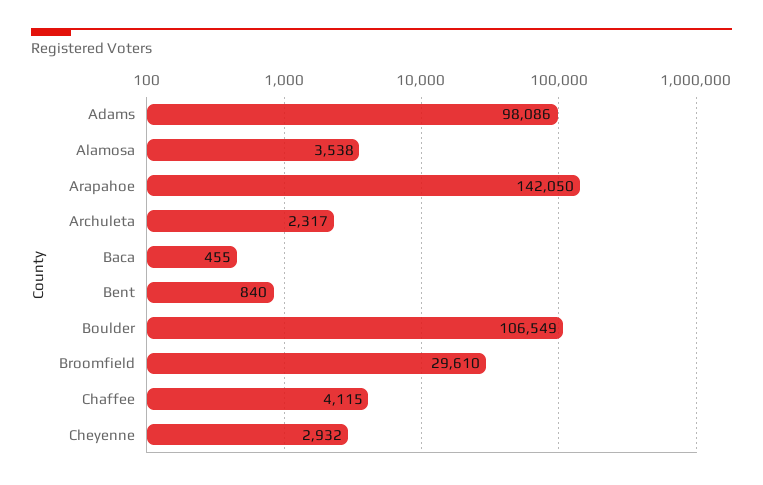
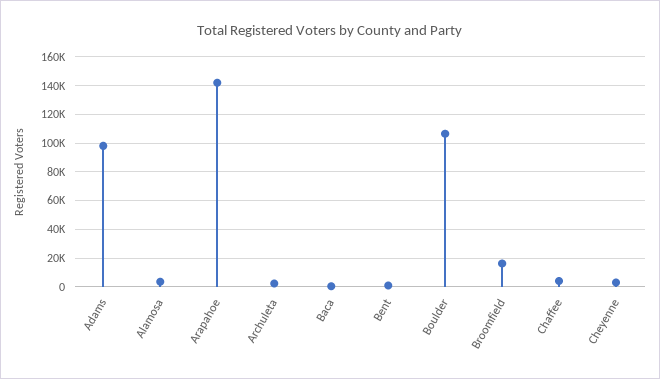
  {
    "Adams": 98086,
    "Alamosa": 3538,
    "Arapahoe": 142050,
    "Archuleta": 2317,
    "Baca": 455,
    "Bent": 840,
    "Boulder": 106549,
-   "Broomfield": 29610,
+   "Broomfield": 15000,
    "Chaffee": 4115,
    "Cheyenne": 2932
  }

